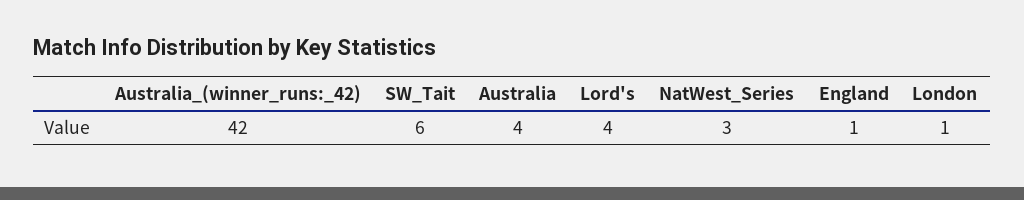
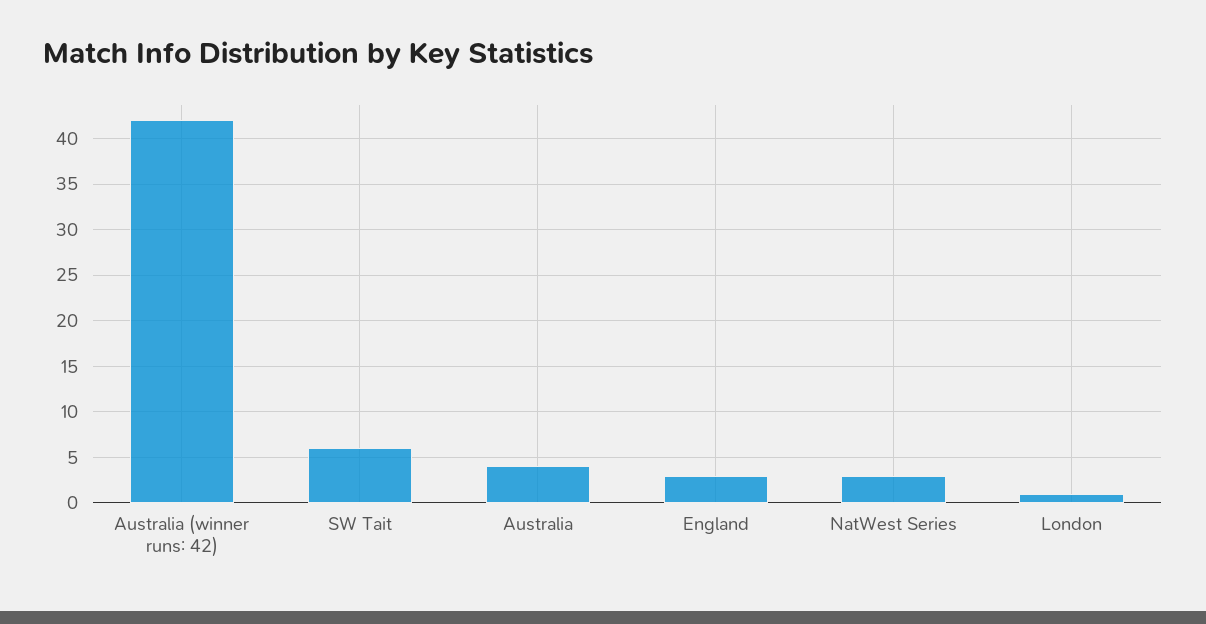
  {
    "Australia_(winner_runs:_42)": 42,
    "SW_Tait": 6,
    "Australia": 4,
-   "Lord's": 4,
    "NatWest_Series": 3,
-   "England": 1,
+   "England": 3,
    "London": 1
  }

